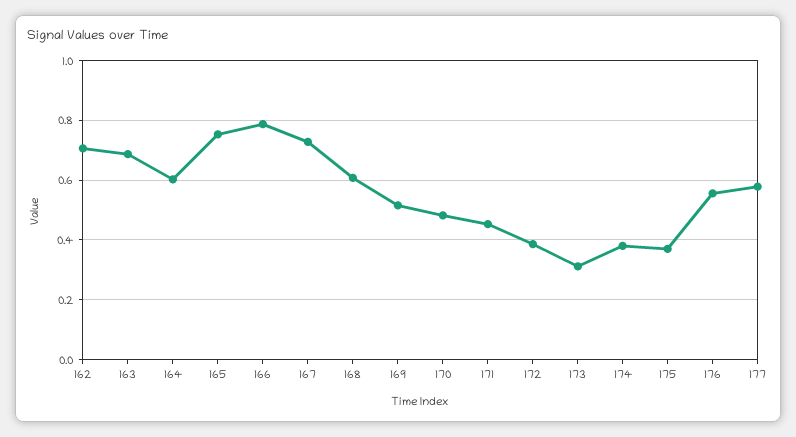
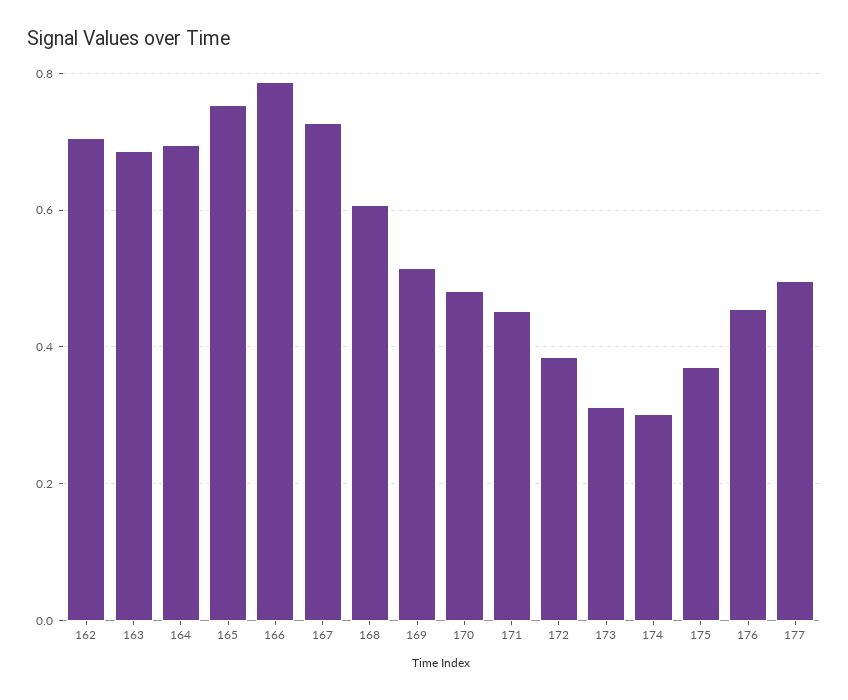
  {
    "162": 0.7,
    "163": 0.68,
-   "164": 0.6,
+   "164": 0.7,
    "165": 0.76,
    "166": 0.78,
    "167": 0.72,
    "168": 0.6,
    "169": 0.52,
    "170": 0.48,
    "171": 0.46,
    "172": 0.38,
    "173": 0.32,
-   "174": 0.375,
+   "174": 0.3,
    "175": 0.38,
-   "176": 0.55,
+   "176": 0.46,
-   "177": 0.575
+   "177": 0.5
  }

